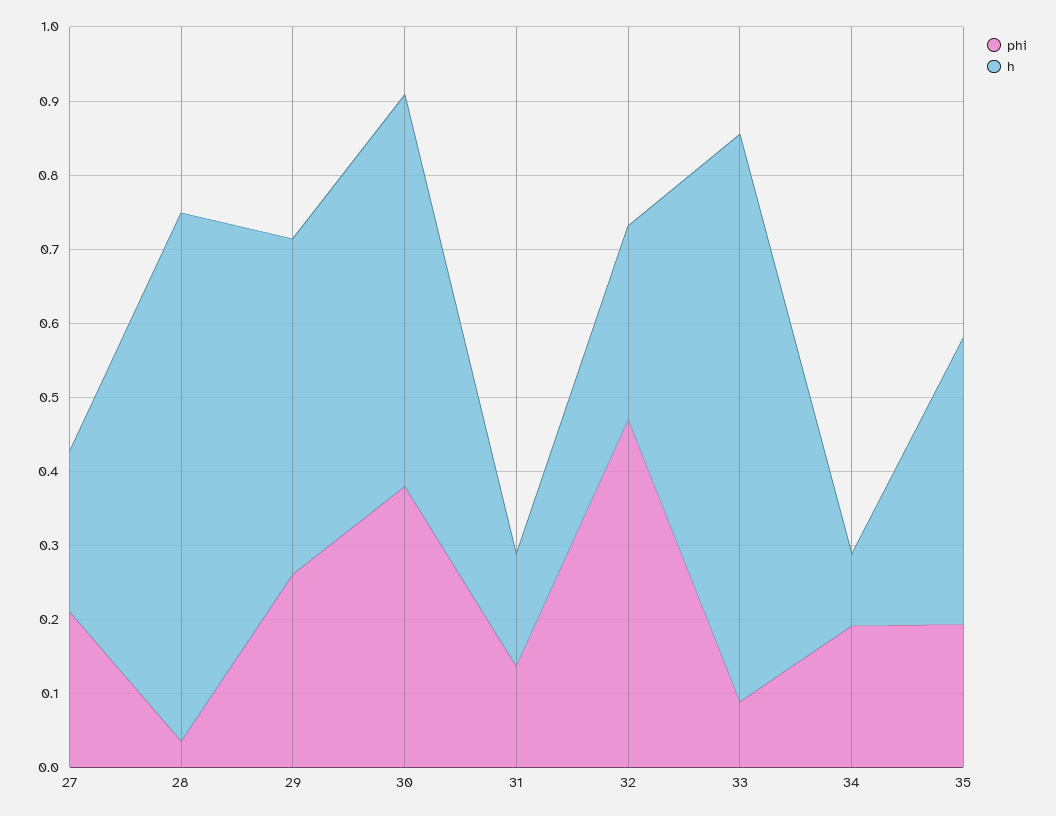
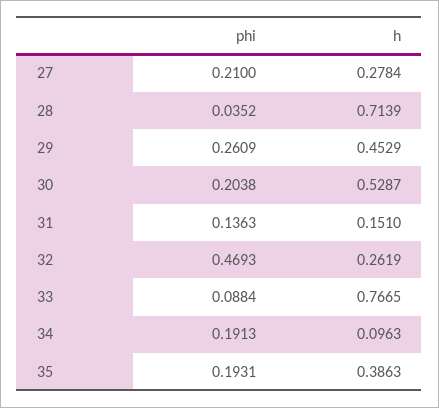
  {
    "phi": {
      "27": 0.21,
      "28": 0.0352,
      "29": 0.2609,
-     "30": 0.38,
+     "30": 0.2038,
      "31": 0.1363,
      "32": 0.4693,
      "33": 0.0884,
      "34": 0.1913,
      "35": 0.1931
    },
    "h": {
-     "27": 0.22,
+     "27": 0.2784,
      "28": 0.7139,
      "29": 0.4529,
      "30": 0.5287,
      "31": 0.151,
      "32": 0.2619,
      "33": 0.7665,
      "34": 0.0963,
      "35": 0.3863
    }
  }

